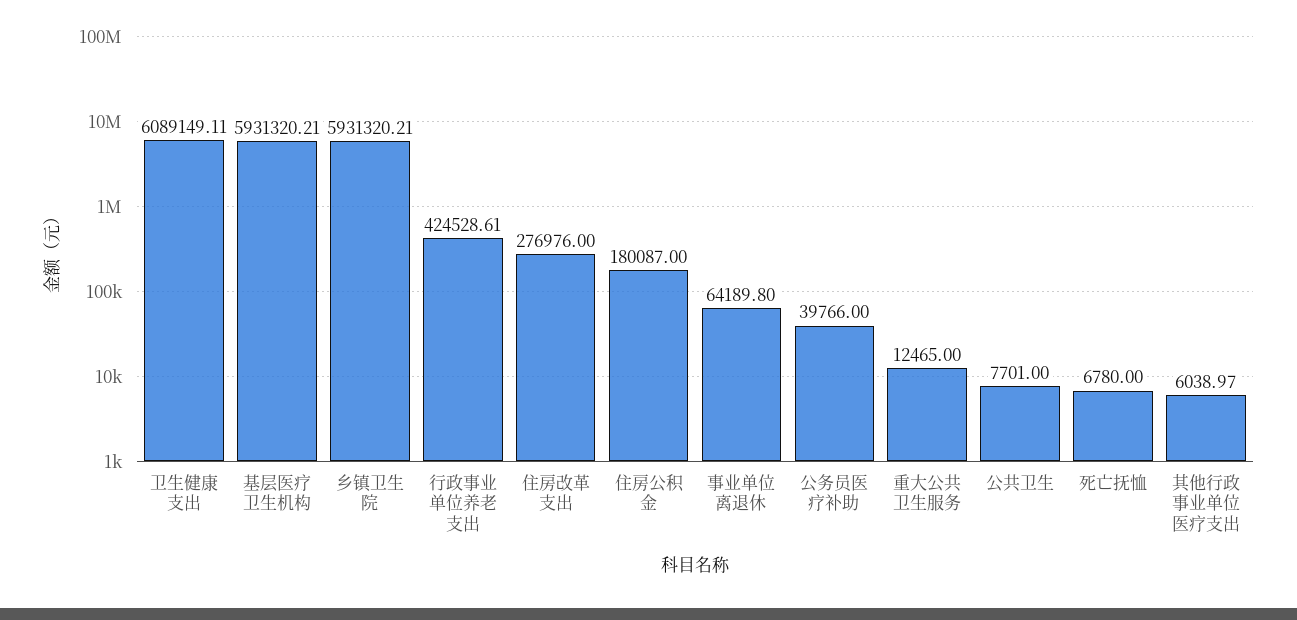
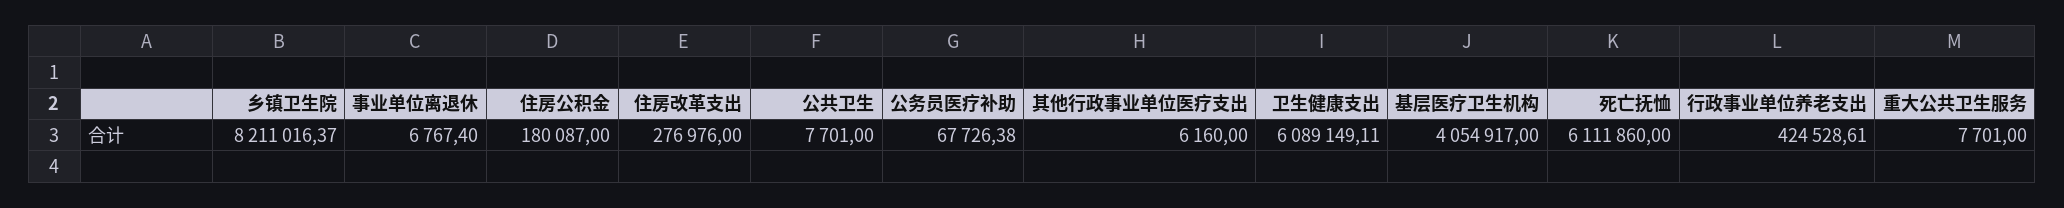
  {
    "卫生健康支出": 6089149.11,
-   "基层医疗卫生机构": 5931320.21,
+   "基层医疗卫生机构": 4054917,
-   "乡镇卫生院": 5931320.21,
+   "乡镇卫生院": 8211016.37,
    "行政事业单位养老支出": 424528.61,
    "住房改革支出": 276976,
    "住房公积金": 180087,
-   "事业单位离退休": 64189.8,
+   "事业单位离退休": 6767.4,
-   "公务员医疗补助": 39766,
+   "公务员医疗补助": 67726.38,
-   "重大公共卫生服务": 12465,
+   "重大公共卫生服务": 7701,
    "公共卫生": 7701,
-   "死亡抚恤": 6780,
+   "死亡抚恤": 6111860,
-   "其他行政事业单位医疗支出": 6038.97
+   "其他行政事业单位医疗支出": 6160
  }

